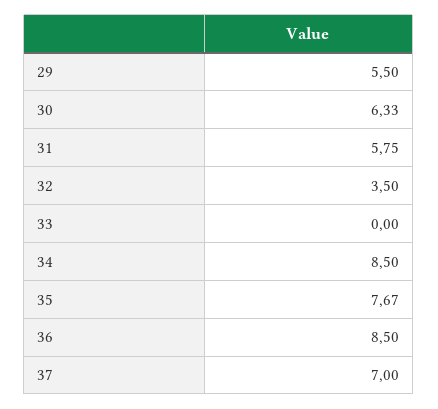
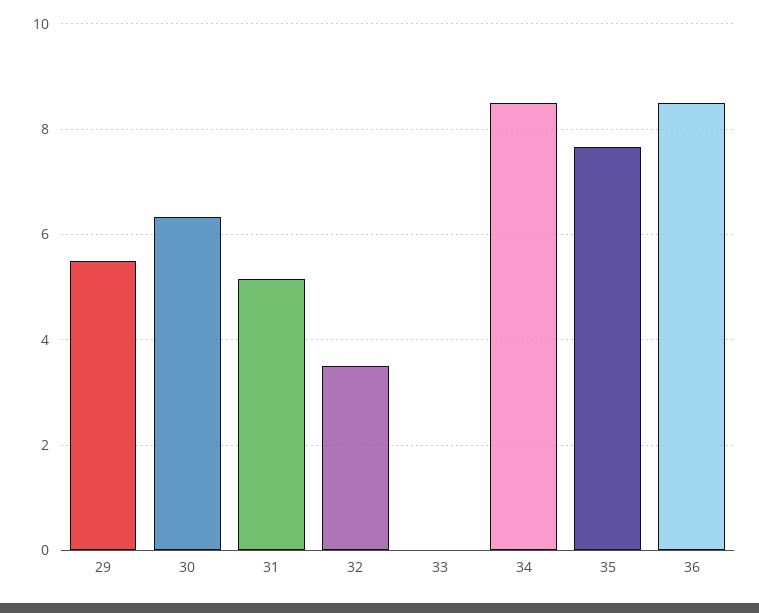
  {
    "29": 5.5,
    "30": 6.33,
-   "31": 5.75,
+   "31": 5.2,
    "32": 3.5,
    "33": 0,
    "34": 8.5,
    "35": 7.67,
-   "36": 8.5,
+   "36": 8.5
-   "37": 7
  }

